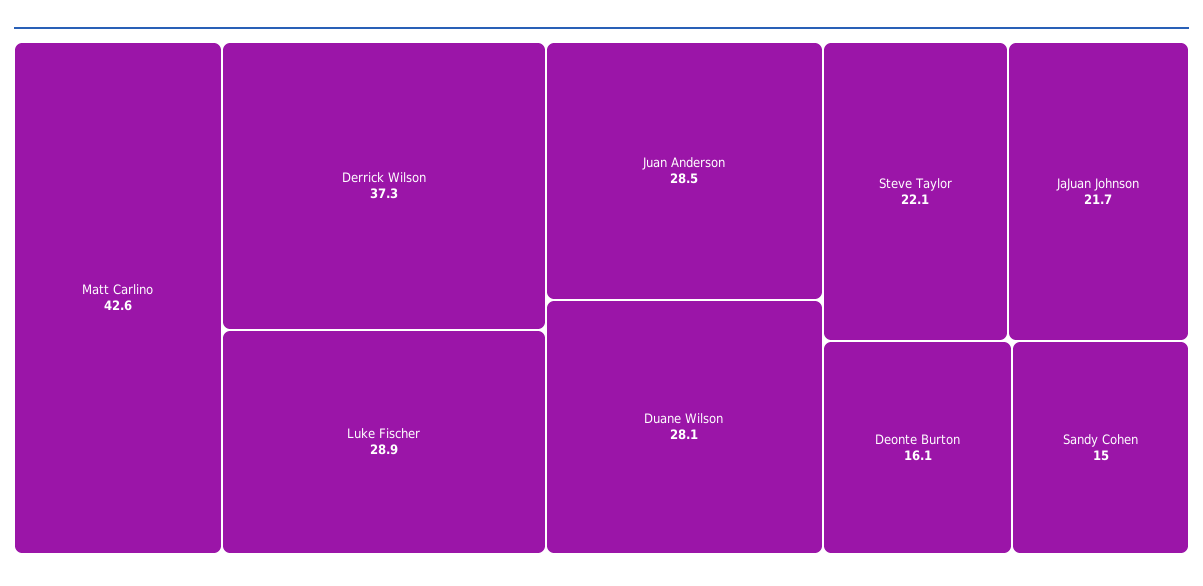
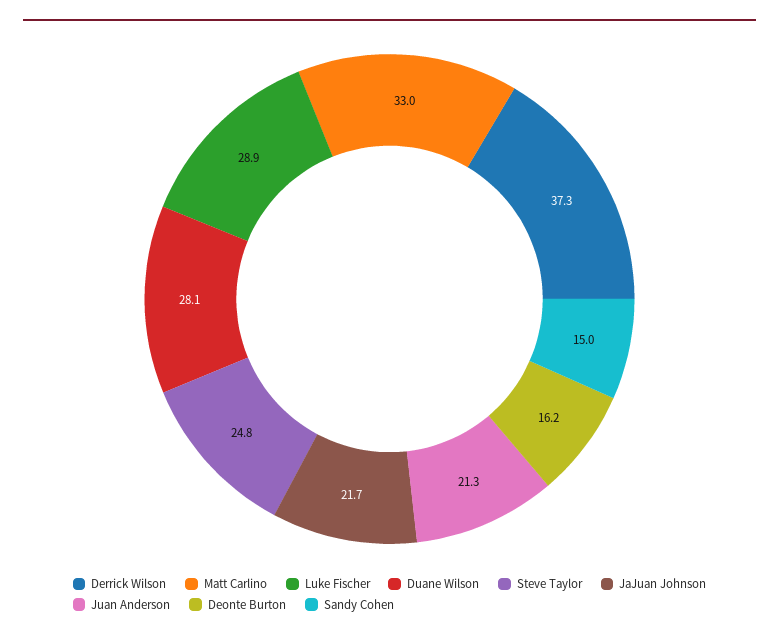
  {
-   "Matt Carlino": 42.6,
+   "Matt Carlino": 33,
    "Derrick Wilson": 37.3,
    "Luke Fischer": 28.9,
-   "Juan Anderson": 28.5,
+   "Juan Anderson": 21.3,
    "Duane Wilson": 28.1,
-   "Steve Taylor": 22.1,
+   "Steve Taylor": 24.8,
    "JaJuan Johnson": 21.7,
-   "Deonte Burton": 16.1,
+   "Deonte Burton": 16.2,
    "Sandy Cohen": 15
  }

